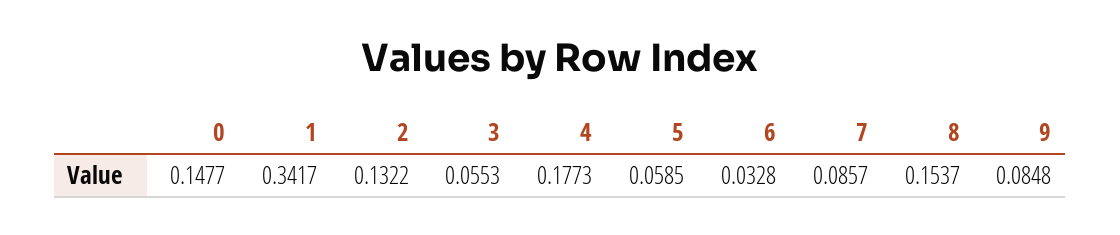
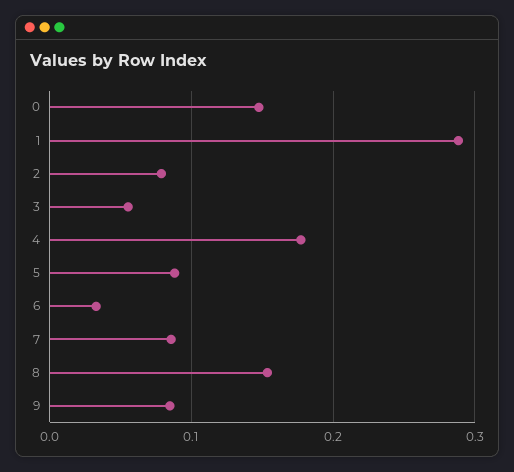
  {
    "0": 0.1477,
-   "1": 0.3417,
+   "1": 0.29,
-   "2": 0.1322,
+   "2": 0.08,
    "3": 0.0553,
    "4": 0.1773,
-   "5": 0.0585,
+   "5": 0.09,
    "6": 0.0328,
    "7": 0.0857,
    "8": 0.1537,
    "9": 0.0848
  }

